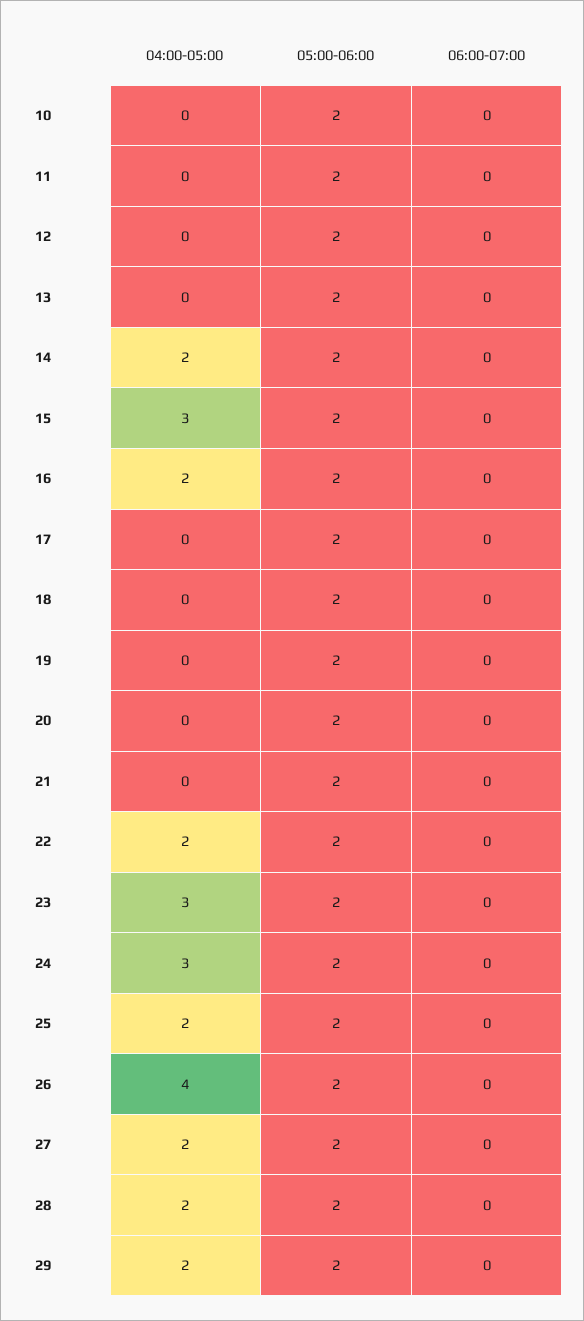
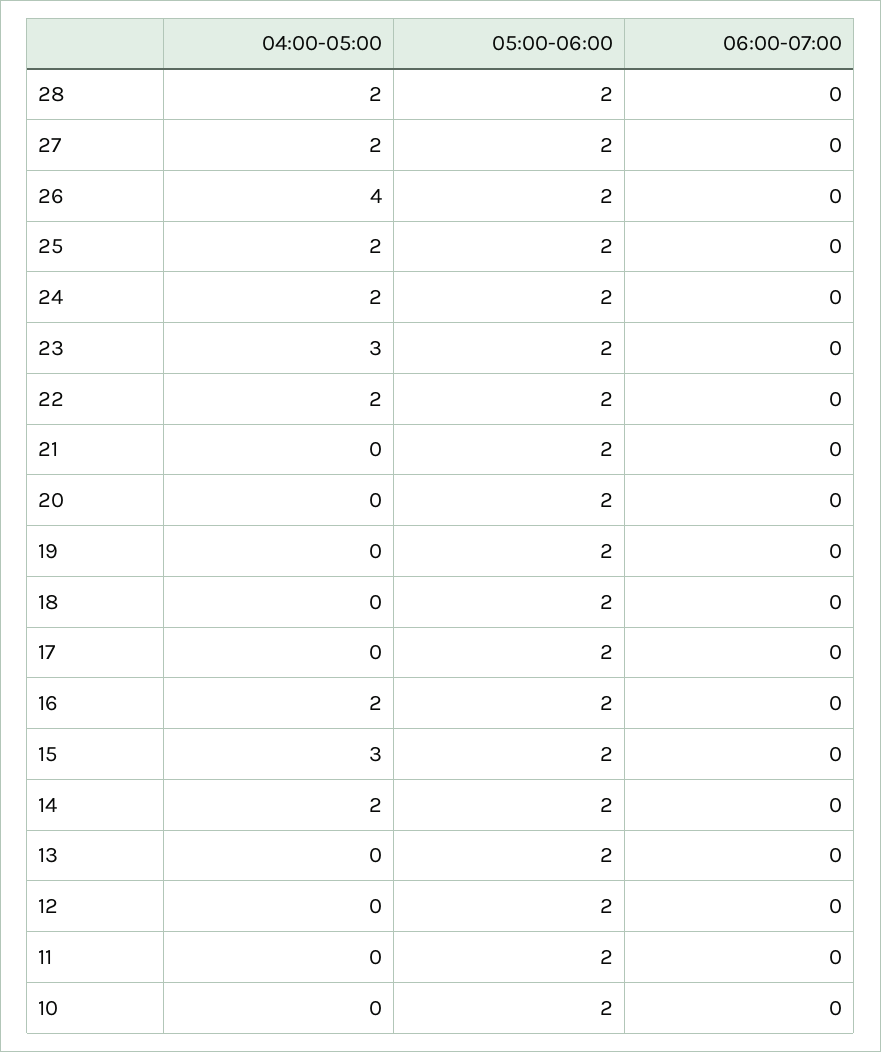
  {
    "04:00-05:00": {
      "10": 0,
      "11": 0,
      "12": 0,
      "13": 0,
      "14": 2,
      "15": 3,
      "16": 2,
      "17": 0,
      "18": 0,
      "19": 0,
      "20": 0,
      "21": 0,
      "22": 2,
      "23": 3,
-     "24": 3,
+     "24": 2,
      "25": 2,
      "26": 4,
      "27": 2,
-     "28": 2,
+     "28": 2
-     "29": 2
    },
    "05:00-06:00": {
      "10": 2,
      "11": 2,
      "12": 2,
      "13": 2,
      "14": 2,
      "15": 2,
      "16": 2,
      "17": 2,
      "18": 2,
      "19": 2,
      "20": 2,
      "21": 2,
      "22": 2,
      "23": 2,
      "24": 2,
      "25": 2,
      "26": 2,
      "27": 2,
-     "28": 2,
+     "28": 2
-     "29": 2
    },
    "06:00-07:00": {
      "10": 0,
      "11": 0,
      "12": 0,
      "13": 0,
      "14": 0,
      "15": 0,
      "16": 0,
      "17": 0,
      "18": 0,
      "19": 0,
      "20": 0,
      "21": 0,
      "22": 0,
      "23": 0,
      "24": 0,
      "25": 0,
      "26": 0,
      "27": 0,
-     "28": 0,
+     "28": 0
-     "29": 0
    }
  }

